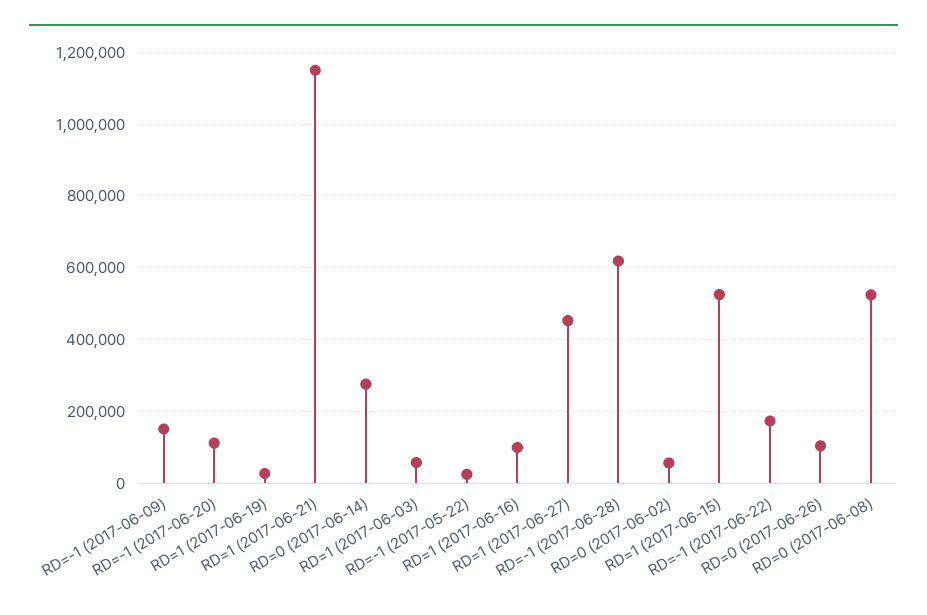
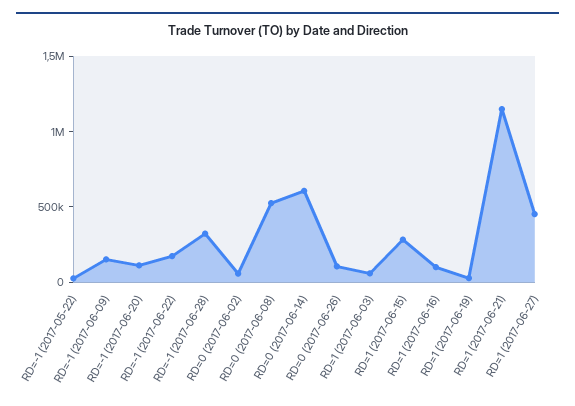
  {
    "RD=-1 (2017-06-09)": 160000,
    "RD=-1 (2017-06-20)": 120000,
    "RD=1 (2017-06-19)": 20000,
    "RD=1 (2017-06-21)": 1140000,
-   "RD=0 (2017-06-14)": 280000,
+   "RD=0 (2017-06-14)": 600000,
    "RD=1 (2017-06-03)": 60000,
    "RD=-1 (2017-05-22)": 20000,
    "RD=1 (2017-06-16)": 100000,
    "RD=1 (2017-06-27)": 460000,
-   "RD=-1 (2017-06-28)": 620000,
+   "RD=-1 (2017-06-28)": 300000,
    "RD=0 (2017-06-02)": 60000,
-   "RD=1 (2017-06-15)": 520000,
+   "RD=1 (2017-06-15)": 300000,
    "RD=-1 (2017-06-22)": 180000,
    "RD=0 (2017-06-26)": 100000,
    "RD=0 (2017-06-08)": 520000
  }

